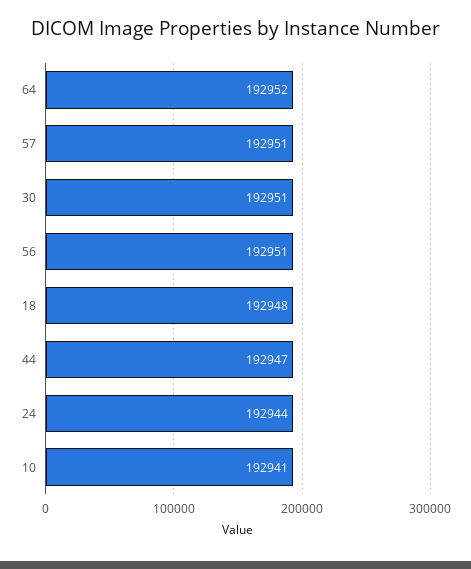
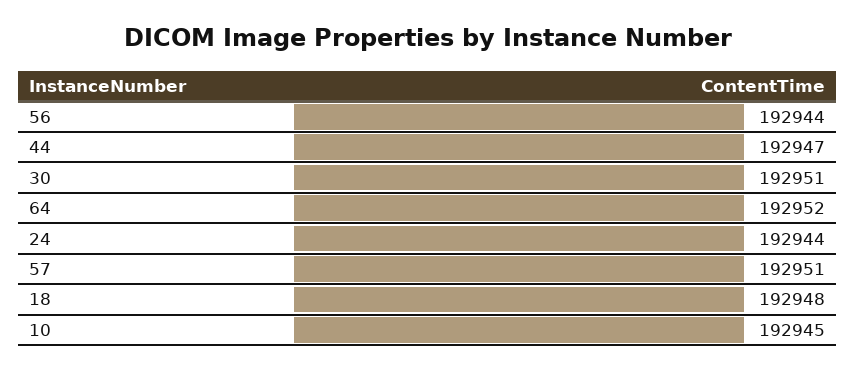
  {
    "64": 192952,
    "57": 192951,
    "30": 192951,
-   "56": 192951,
+   "56": 192944,
    "18": 192948,
    "44": 192947,
    "24": 192944,
-   "10": 192941
+   "10": 192945
  }

